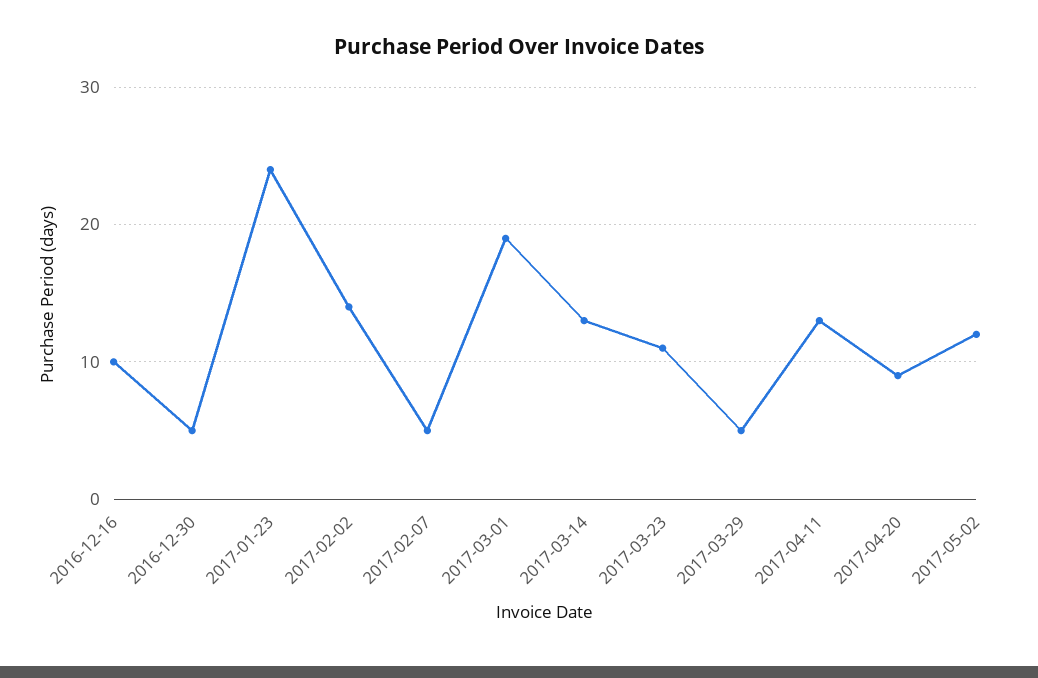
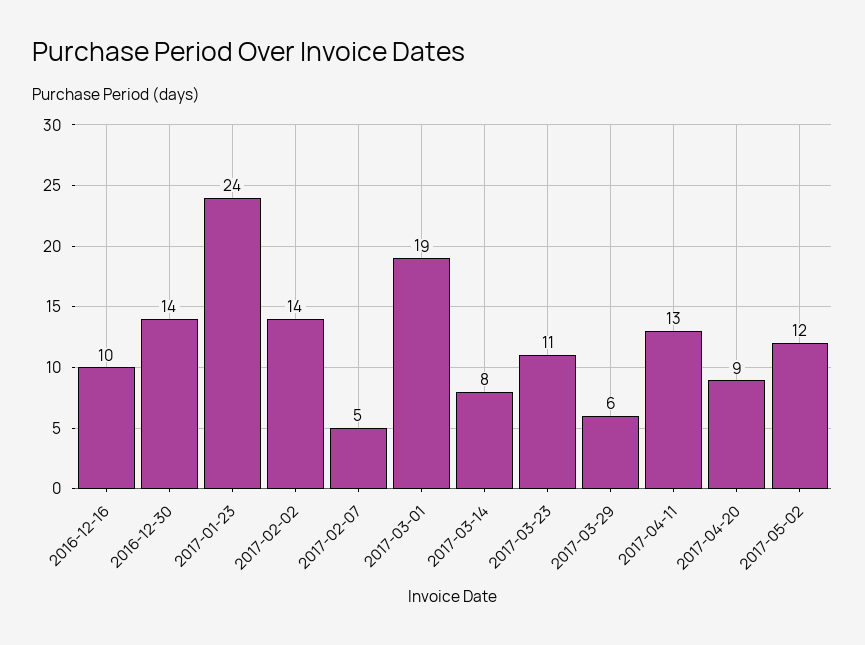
  {
    "2016-12-16": 10,
-   "2016-12-30": 5,
+   "2016-12-30": 14,
    "2017-01-23": 24,
    "2017-02-02": 14,
    "2017-02-07": 5,
    "2017-03-01": 19,
-   "2017-03-14": 13,
+   "2017-03-14": 8,
    "2017-03-23": 11,
-   "2017-03-29": 5,
+   "2017-03-29": 6,
    "2017-04-11": 13,
    "2017-04-20": 9,
    "2017-05-02": 12
  }

